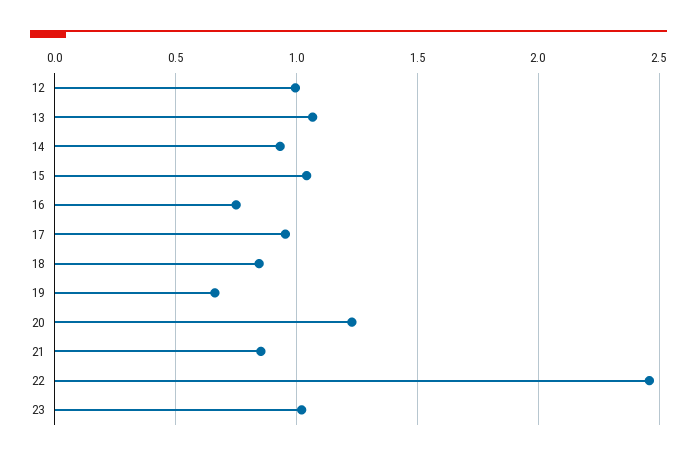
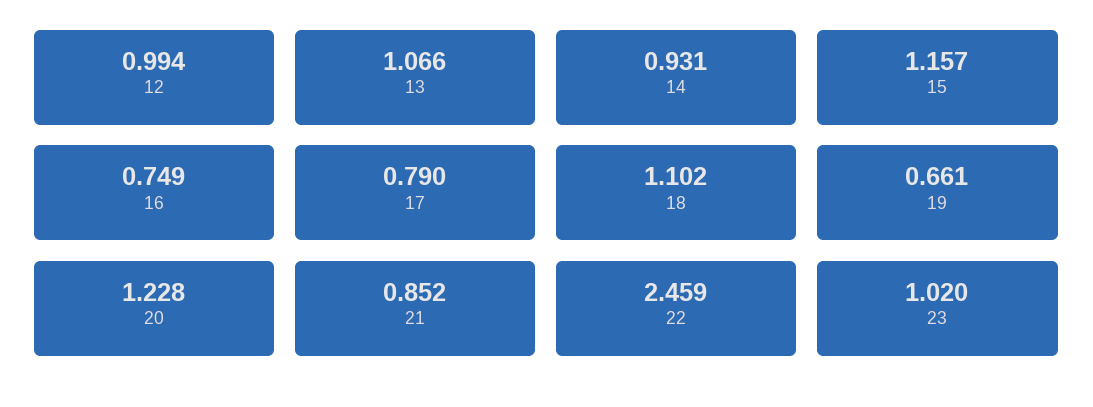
  {
    "12": 0.994,
    "13": 1.066,
    "14": 0.931,
-   "15": 1.05,
+   "15": 1.157,
    "16": 0.749,
-   "17": 0.95,
+   "17": 0.79,
-   "18": 0.85,
+   "18": 1.102,
    "19": 0.661,
    "20": 1.228,
    "21": 0.852,
    "22": 2.459,
    "23": 1.02
  }

